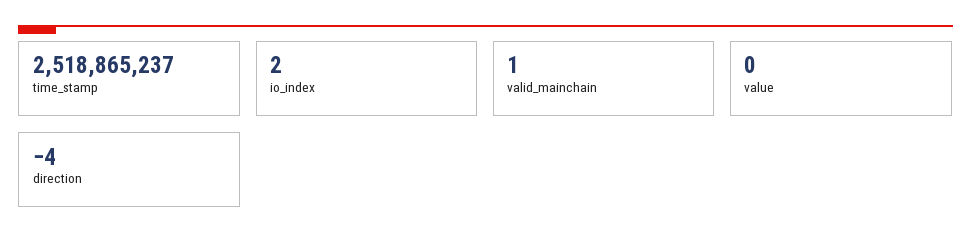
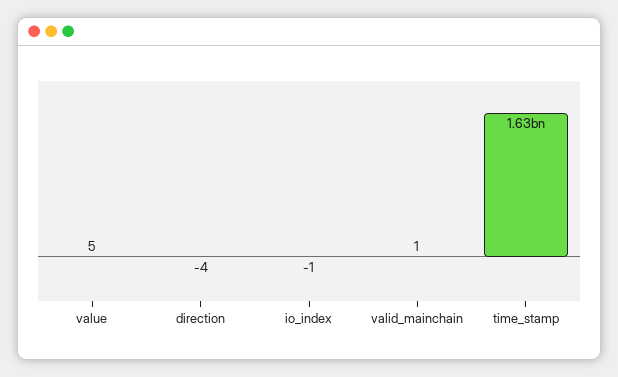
  {
-   "time_stamp": 2518865237,
+   "time_stamp": 1630000000,
-   "io_index": 2,
+   "io_index": -1,
    "valid_mainchain": 1,
-   "value": 0,
+   "value": 5,
    "direction": -4
  }

